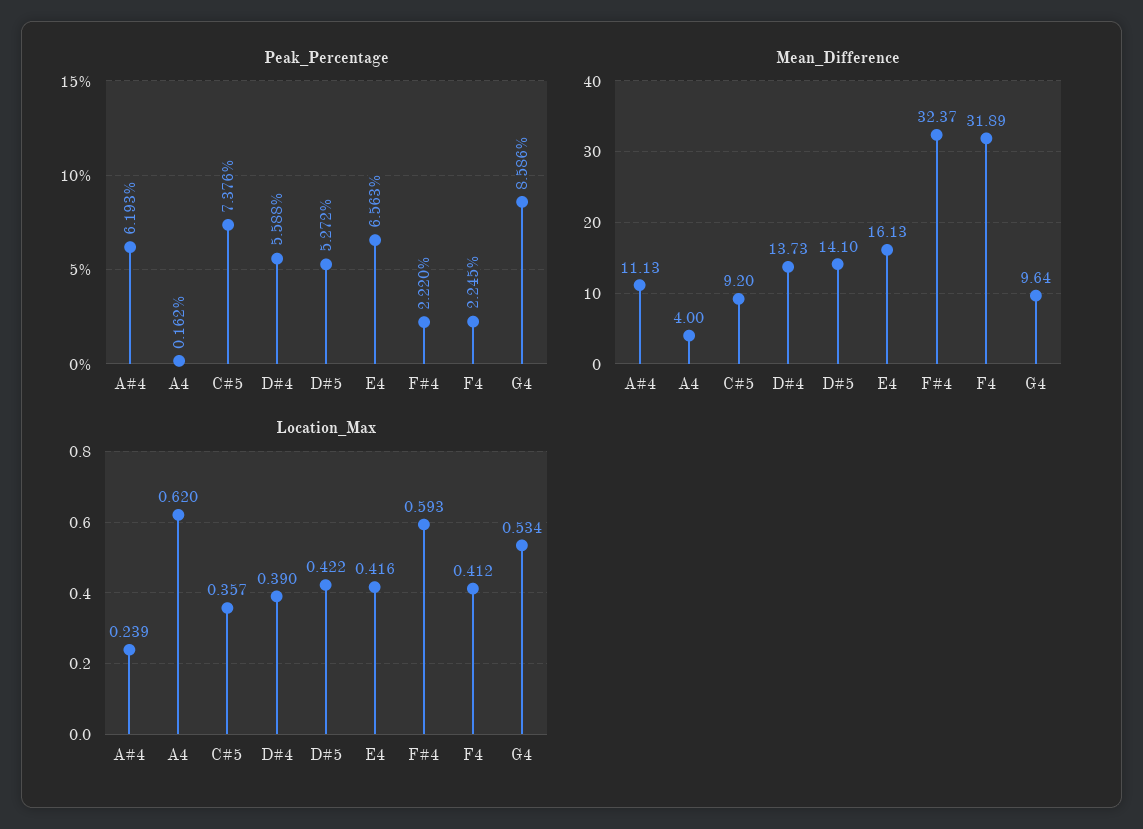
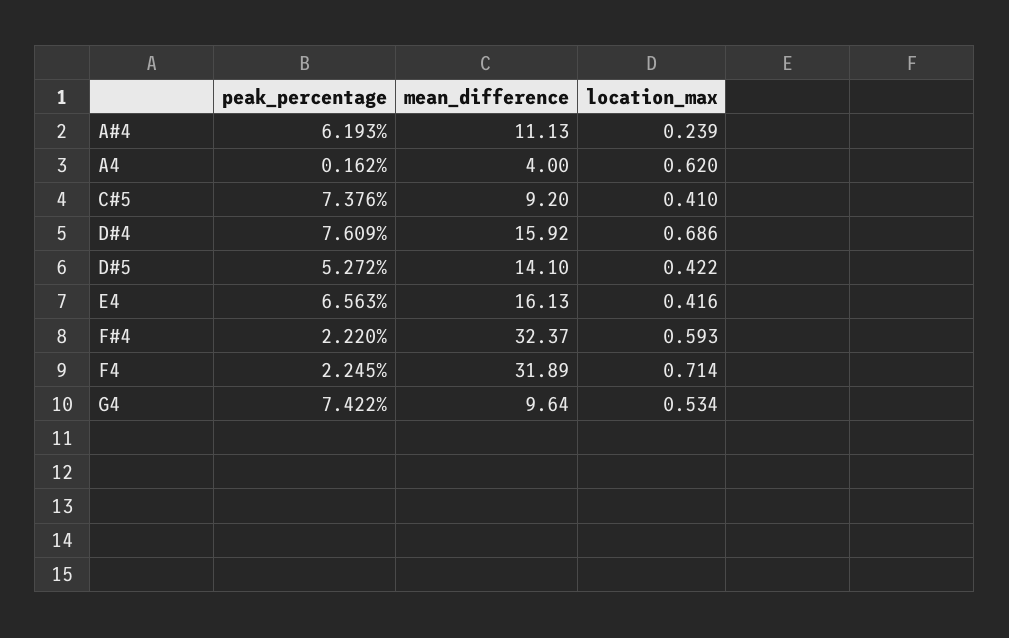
  {
    "Peak_Percentage": {
      "A#4": 6.193,
      "A4": 0.162,
      "C#5": 7.376,
-     "D#4": 5.588,
+     "D#4": 7.609,
      "D#5": 5.272,
      "E4": 6.563,
      "F#4": 2.22,
      "F4": 2.245,
-     "G4": 8.586
+     "G4": 7.422
    },
    "Mean_Difference": {
      "A#4": 11.13,
      "A4": 4,
      "C#5": 9.2,
-     "D#4": 13.73,
+     "D#4": 15.92,
      "D#5": 14.1,
      "E4": 16.13,
      "F#4": 32.37,
      "F4": 31.89,
      "G4": 9.64
    },
    "Location_Max": {
      "A#4": 0.239,
      "A4": 0.62,
-     "C#5": 0.357,
+     "C#5": 0.41,
-     "D#4": 0.39,
+     "D#4": 0.686,
      "D#5": 0.422,
      "E4": 0.416,
      "F#4": 0.593,
-     "F4": 0.412,
+     "F4": 0.714,
      "G4": 0.534
    }
  }

